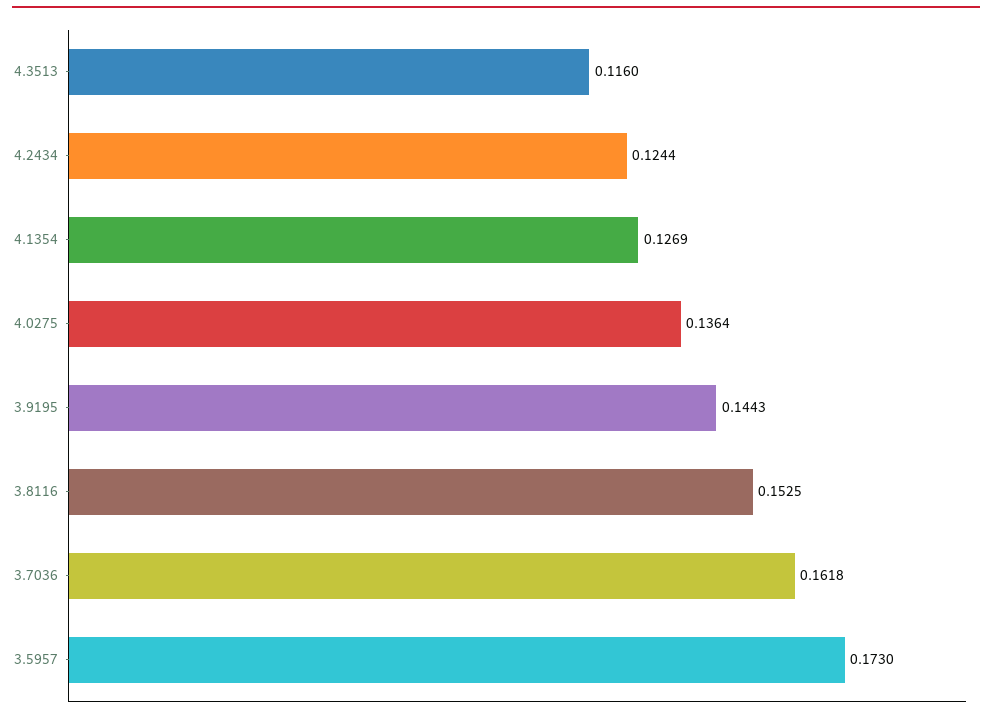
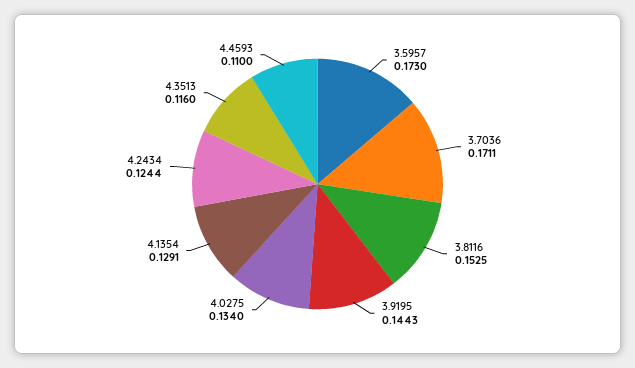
  {
    "4.3513": 0.116,
    "4.2434": 0.1244,
-   "4.1354": 0.1269,
+   "4.1354": 0.1291,
-   "4.0275": 0.1364,
+   "4.0275": 0.134,
    "3.9195": 0.1443,
    "3.8116": 0.1525,
-   "3.7036": 0.1618,
+   "3.7036": 0.1711,
-   "3.5957": 0.173
+   "3.5957": 0.173,
+   "4.4593": 0.11
  }

